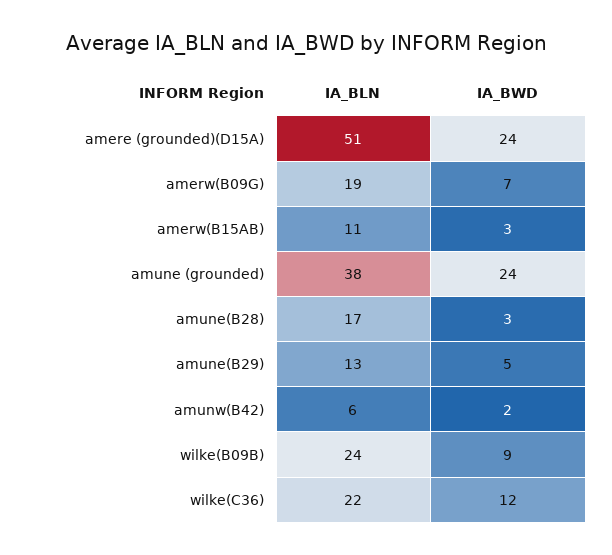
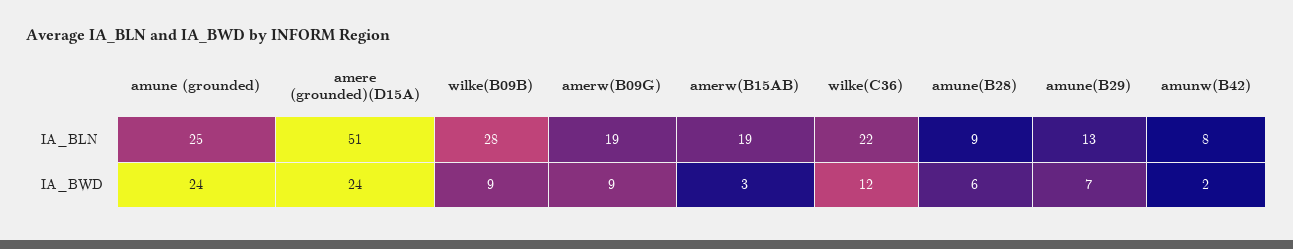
  {
    "IA_BLN": {
      "amere (grounded)(D15A)": 51,
      "amerw(B09G)": 19,
-     "amerw(B15AB)": 11,
+     "amerw(B15AB)": 19,
-     "amune (grounded)": 38,
+     "amune (grounded)": 25,
-     "amune(B28)": 17,
+     "amune(B28)": 9,
      "amune(B29)": 13,
-     "amunw(B42)": 6,
+     "amunw(B42)": 8,
-     "wilke(B09B)": 24,
+     "wilke(B09B)": 28,
      "wilke(C36)": 22
    },
    "IA_BWD": {
      "amere (grounded)(D15A)": 24,
-     "amerw(B09G)": 7,
+     "amerw(B09G)": 9,
      "amerw(B15AB)": 3,
      "amune (grounded)": 24,
-     "amune(B28)": 3,
+     "amune(B28)": 6,
-     "amune(B29)": 5,
+     "amune(B29)": 7,
      "amunw(B42)": 2,
      "wilke(B09B)": 9,
      "wilke(C36)": 12
    }
  }

